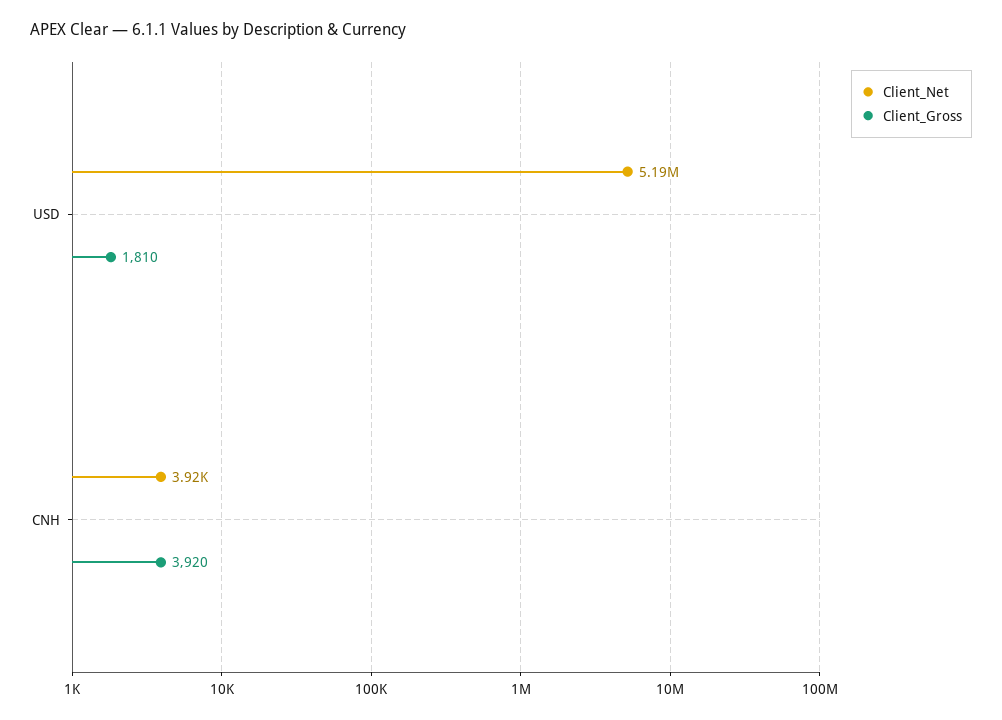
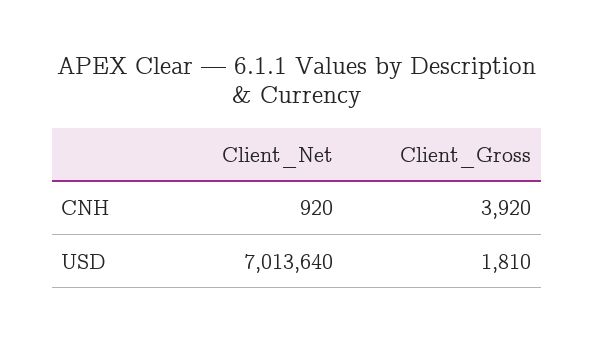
  {
    "Client_Net": {
-     "USD": 5190000,
+     "USD": 7013640,
-     "CNH": 3920
+     "CNH": 920
    },
    "Client_Gross": {
      "USD": 1810,
      "CNH": 3920
    }
  }

